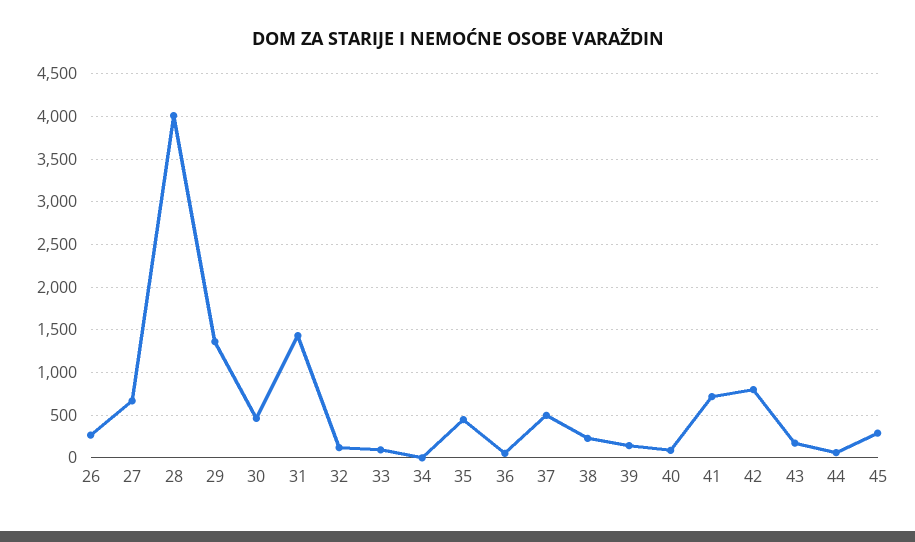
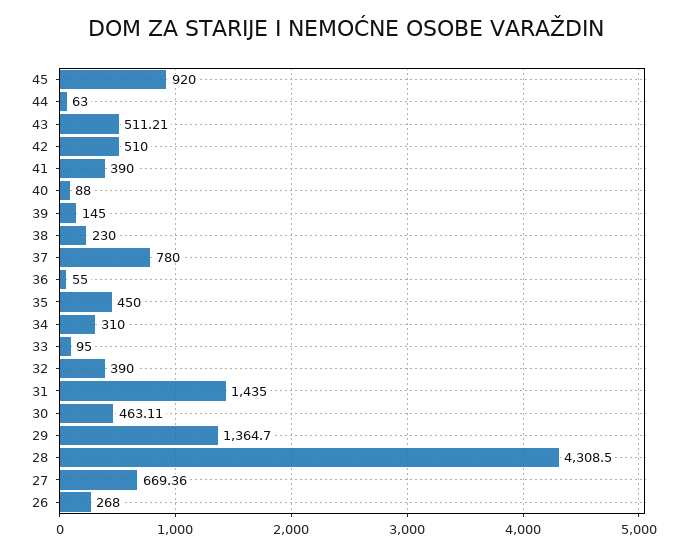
  {
    "26": 268,
    "27": 669.36,
-   "28": 4000,
+   "28": 4308.5,
    "29": 1364.7,
    "30": 463.11,
    "31": 1435,
-   "32": 100,
+   "32": 390,
    "33": 95,
-   "34": 0,
+   "34": 310,
    "35": 450,
    "36": 55,
-   "37": 500,
+   "37": 780,
    "38": 230,
    "39": 145,
    "40": 88,
-   "41": 700,
+   "41": 390,
-   "42": 800,
+   "42": 510,
-   "43": 200,
+   "43": 511.21,
    "44": 63,
-   "45": 300
+   "45": 920
  }

